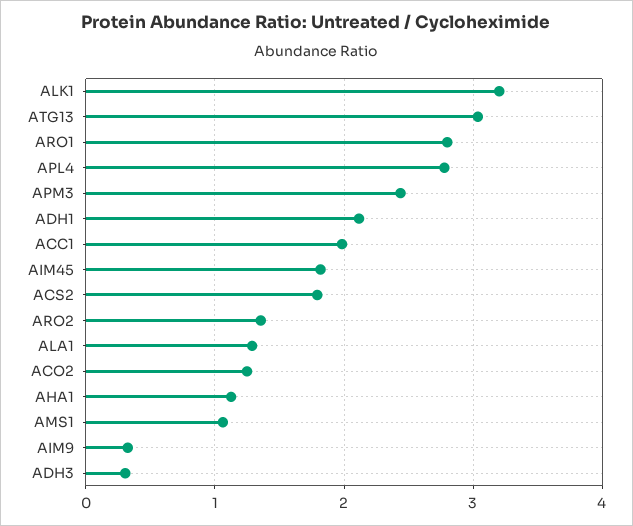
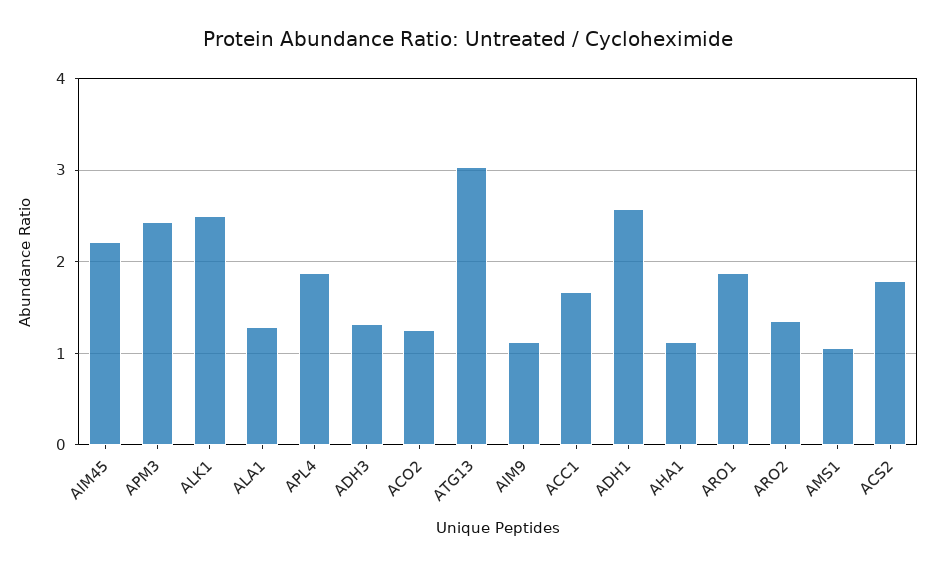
  {
-   "ALK1": 3.2,
+   "ALK1": 2.5,
    "ATG13": 3,
-   "ARO1": 2.8,
+   "ARO1": 1.9,
-   "APL4": 2.8,
+   "APL4": 1.9,
    "APM3": 2.4,
-   "ADH1": 2.1,
+   "ADH1": 2.6,
-   "ACC1": 2,
+   "ACC1": 1.7,
-   "AIM45": 1.8,
+   "AIM45": 2.2,
    "ACS2": 1.8,
    "ARO2": 1.4,
    "ALA1": 1.3,
    "ACO2": 1.2,
    "AHA1": 1.1,
    "AMS1": 1.1,
-   "AIM9": 0.3,
+   "AIM9": 1.1,
-   "ADH3": 0.3
+   "ADH3": 1.3
  }

